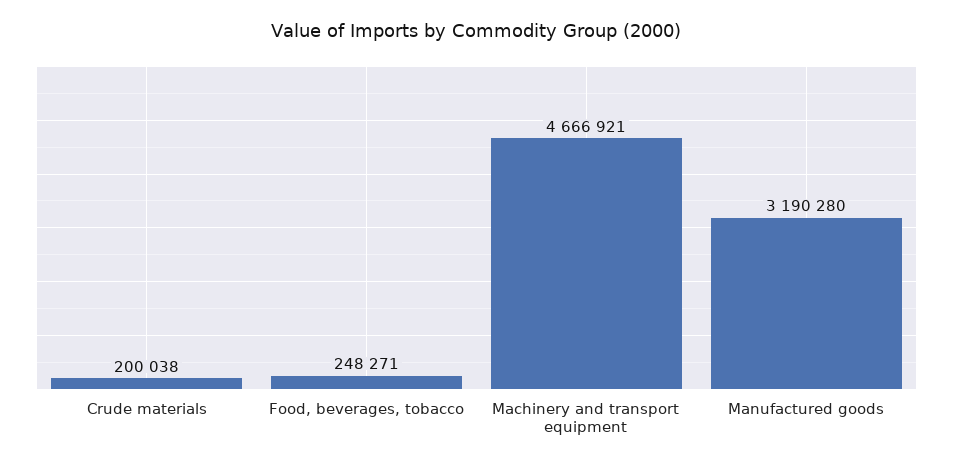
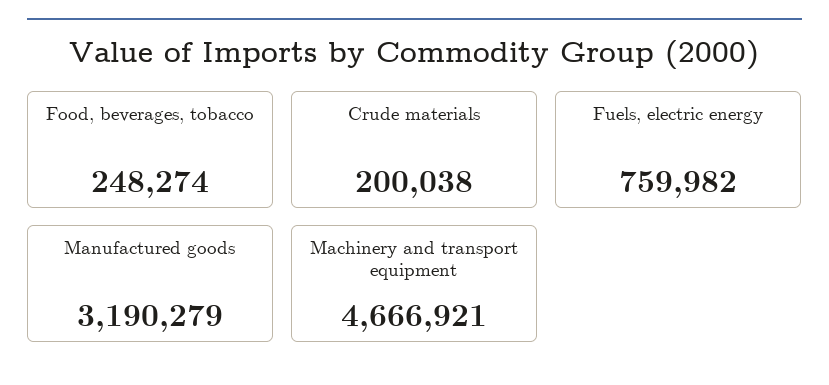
  {
    "Crude materials": 200038,
-   "Food, beverages, tobacco": 248271,
+   "Food, beverages, tobacco": 248274,
    "Machinery and transport equipment": 4666921,
-   "Manufactured goods": 3190280
+   "Manufactured goods": 3190279,
+   "Fuels, electric energy": 759982
  }

